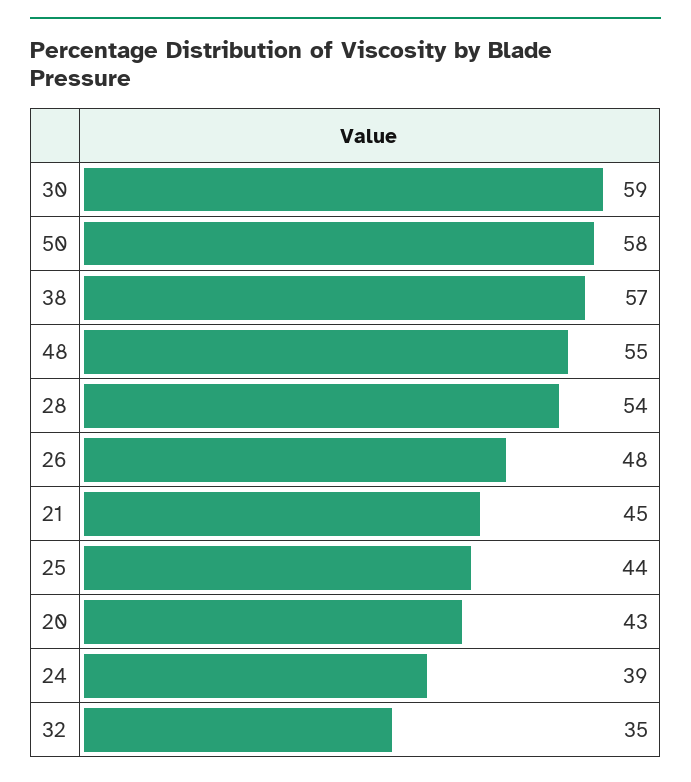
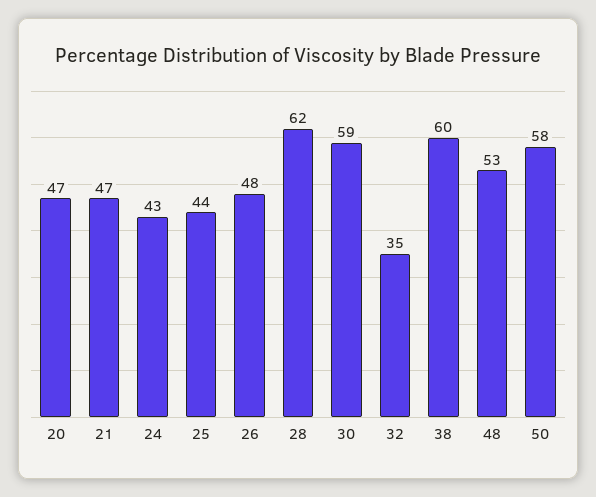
  {
    "30": 59,
    "50": 58,
-   "38": 57,
+   "38": 60,
-   "48": 55,
+   "48": 53,
-   "28": 54,
+   "28": 62,
    "26": 48,
-   "21": 45,
+   "21": 47,
    "25": 44,
-   "20": 43,
+   "20": 47,
-   "24": 39,
+   "24": 43,
    "32": 35
  }

